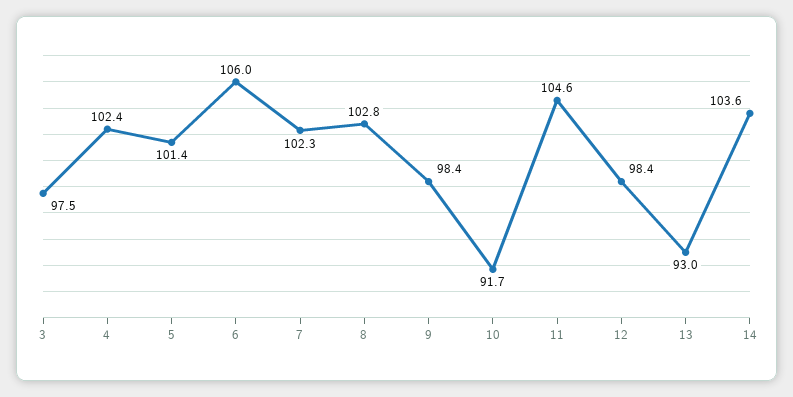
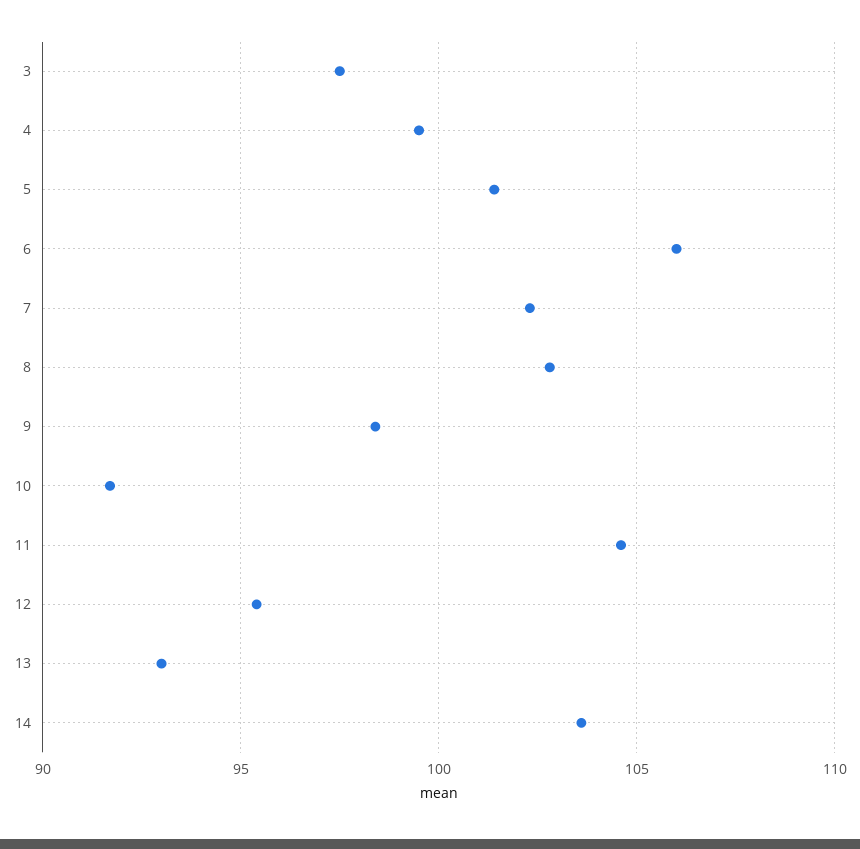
  {
    "3": 97.5,
-   "4": 102.4,
+   "4": 99.5,
    "5": 101.4,
    "6": 106,
    "7": 102.3,
    "8": 102.8,
    "9": 98.4,
    "10": 91.7,
    "11": 104.6,
-   "12": 98.4,
+   "12": 95.5,
    "13": 93,
    "14": 103.6
  }

